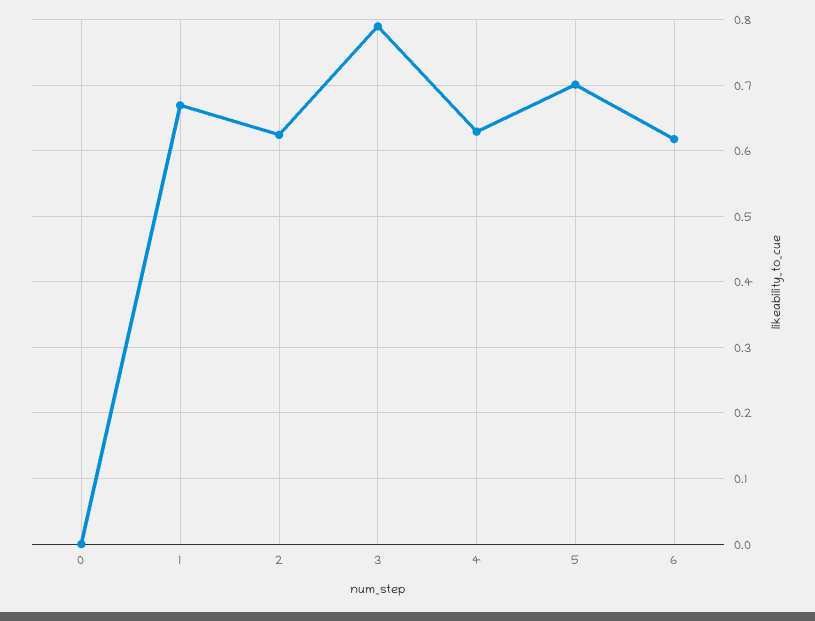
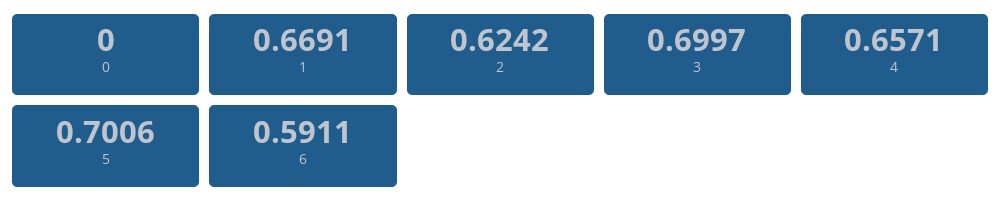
  {
    "0": 0,
    "1": 0.6691,
    "2": 0.6242,
-   "3": 0.79,
+   "3": 0.6997,
-   "4": 0.63,
+   "4": 0.6571,
    "5": 0.7006,
-   "6": 0.62
+   "6": 0.5911
  }

